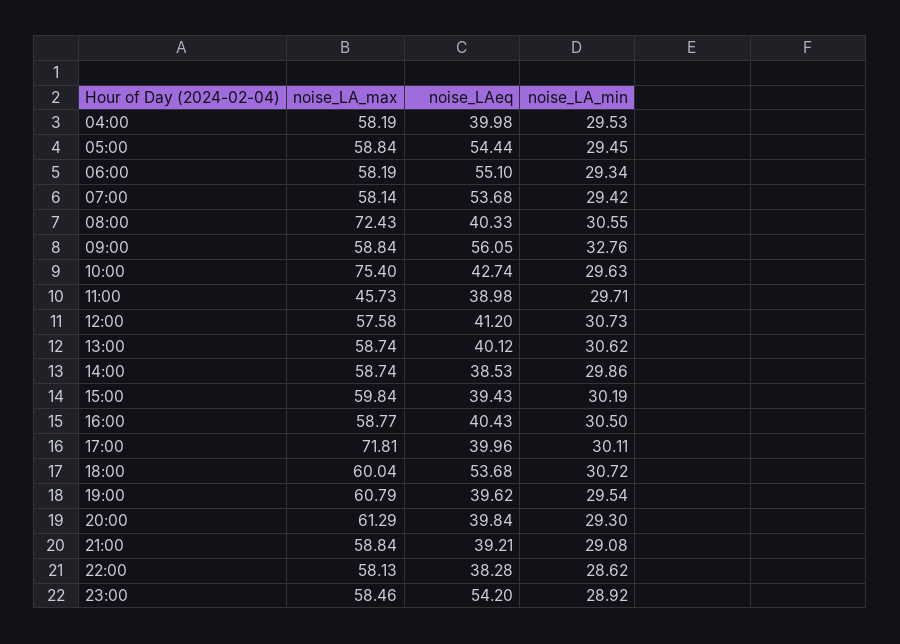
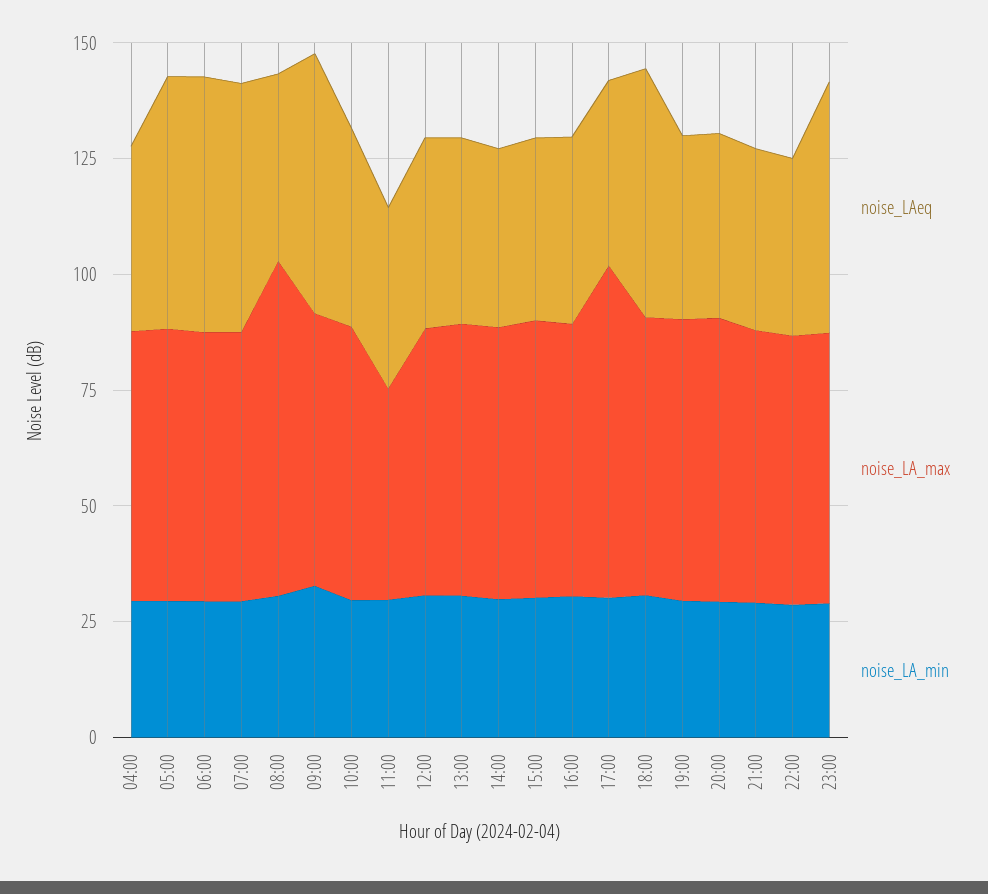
  {
    "noise_LA_max": {
      "04:00": 58.19,
      "05:00": 58.84,
      "06:00": 58.19,
      "07:00": 58.14,
      "08:00": 72.43,
      "09:00": 58.84,
-     "10:00": 75.4,
+     "10:00": 60,
      "11:00": 45.73,
      "12:00": 57.58,
      "13:00": 58.74,
      "14:00": 58.74,
      "15:00": 59.84,
      "16:00": 58.77,
      "17:00": 71.81,
      "18:00": 60.04,
      "19:00": 60.79,
      "20:00": 61.29,
      "21:00": 58.84,
      "22:00": 58.13,
      "23:00": 58.46
    },
    "noise_LAeq": {
      "04:00": 39.98,
      "05:00": 54.44,
      "06:00": 55.1,
      "07:00": 53.68,
      "08:00": 40.33,
      "09:00": 56.05,
      "10:00": 42.74,
      "11:00": 38.98,
      "12:00": 41.2,
      "13:00": 40.12,
      "14:00": 38.53,
      "15:00": 39.43,
      "16:00": 40.43,
      "17:00": 39.96,
      "18:00": 53.68,
      "19:00": 39.62,
      "20:00": 39.84,
      "21:00": 39.21,
      "22:00": 38.28,
      "23:00": 54.2
    },
    "noise_LA_min": {
      "04:00": 29.53,
      "05:00": 29.45,
      "06:00": 29.34,
      "07:00": 29.42,
      "08:00": 30.55,
      "09:00": 32.76,
      "10:00": 29.63,
      "11:00": 29.71,
      "12:00": 30.73,
      "13:00": 30.62,
      "14:00": 29.86,
      "15:00": 30.19,
      "16:00": 30.5,
      "17:00": 30.11,
      "18:00": 30.72,
      "19:00": 29.54,
      "20:00": 29.3,
      "21:00": 29.08,
      "22:00": 28.62,
      "23:00": 28.92
    }
  }

